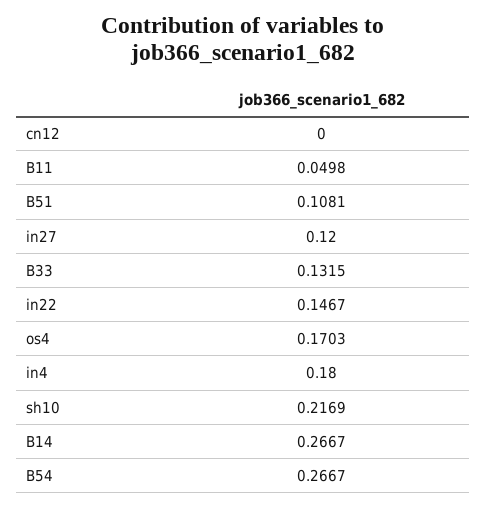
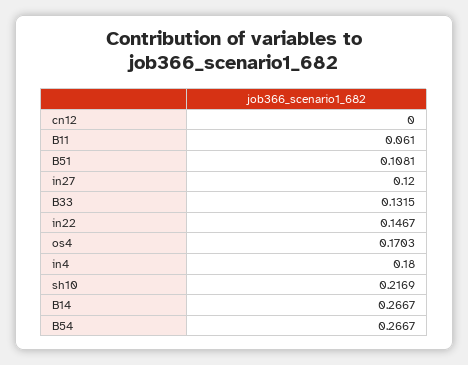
  {
    "cn12": 0,
-   "B11": 0.0498,
+   "B11": 0.061,
    "B51": 0.1081,
    "in27": 0.12,
    "B33": 0.1315,
    "in22": 0.1467,
    "os4": 0.1703,
    "in4": 0.18,
    "sh10": 0.2169,
    "B14": 0.2667,
    "B54": 0.2667
  }

